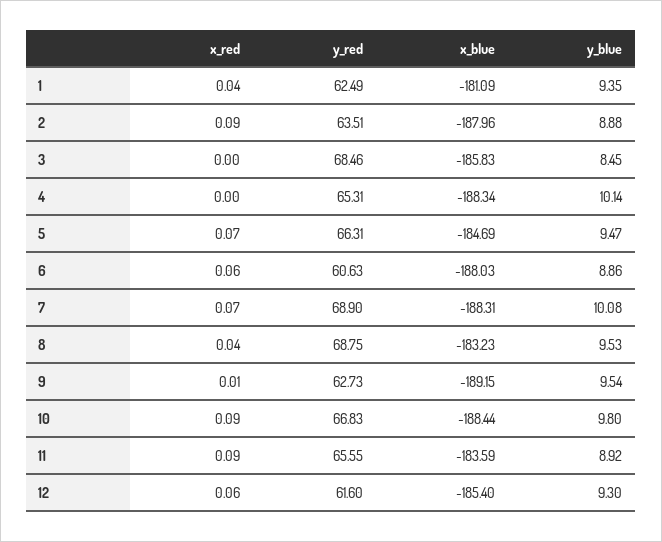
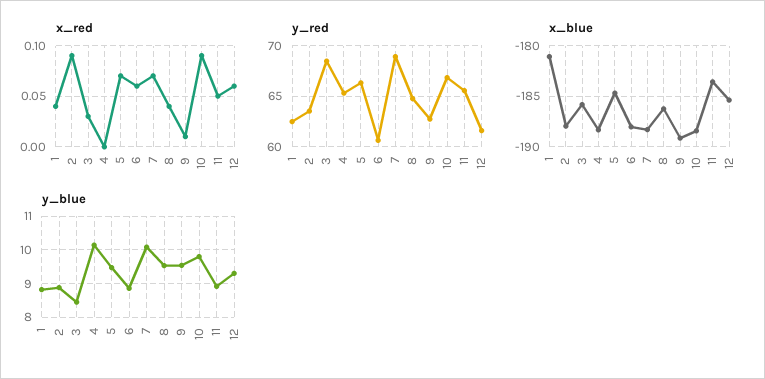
  {
    "x_red": {
      "1": 0.04,
      "2": 0.09,
-     "3": 0,
+     "3": 0.03,
      "4": 0,
      "5": 0.07,
      "6": 0.06,
      "7": 0.07,
      "8": 0.04,
      "9": 0.01,
      "10": 0.09,
-     "11": 0.09,
+     "11": 0.05,
      "12": 0.06
    },
    "y_red": {
      "1": 62.49,
      "2": 63.51,
      "3": 68.46,
      "4": 65.31,
      "5": 66.31,
      "6": 60.63,
      "7": 68.9,
-     "8": 68.75,
+     "8": 65,
      "9": 62.73,
      "10": 66.83,
      "11": 65.55,
      "12": 61.6
    },
    "x_blue": {
      "1": -181.09,
      "2": -187.96,
      "3": -185.83,
      "4": -188.34,
      "5": -184.69,
      "6": -188.03,
      "7": -188.31,
-     "8": -183.23,
+     "8": -186,
      "9": -189.15,
      "10": -188.44,
      "11": -183.59,
      "12": -185.4
    },
    "y_blue": {
-     "1": 9.35,
+     "1": 8.8,
      "2": 8.88,
      "3": 8.45,
      "4": 10.14,
      "5": 9.47,
      "6": 8.86,
      "7": 10.08,
      "8": 9.53,
      "9": 9.54,
      "10": 9.8,
      "11": 8.92,
      "12": 9.3
    }
  }

